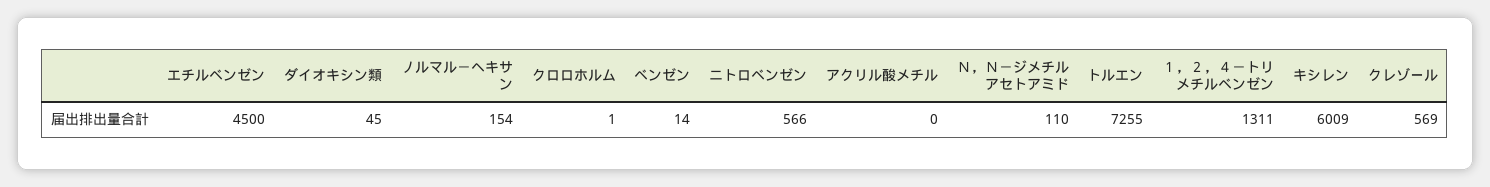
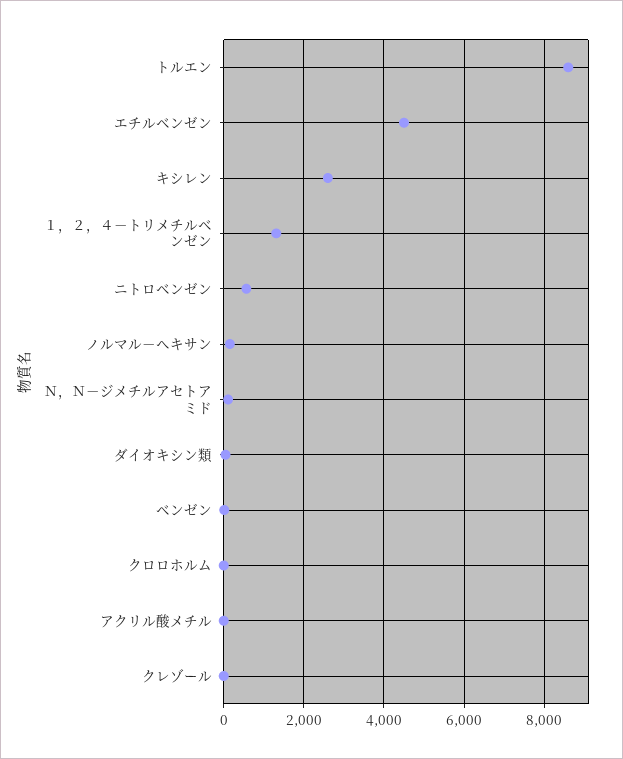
  {
    "エチルベンゼン": 4500,
    "ダイオキシン類": 45,
    "ノルマル－ヘキサン": 154,
    "クロロホルム": 1,
    "ベンゼン": 14,
    "ニトロベンゼン": 566,
    "アクリル酸メチル": 0,
    "Ｎ，Ｎ－ジメチルアセトアミド": 110,
-   "トルエン": 7255,
+   "トルエン": 8600,
    "１，２，４－トリメチルベンゼン": 1311,
-   "キシレン": 6009,
+   "キシレン": 2600,
-   "クレゾール": 569
+   "クレゾール": 0
  }

